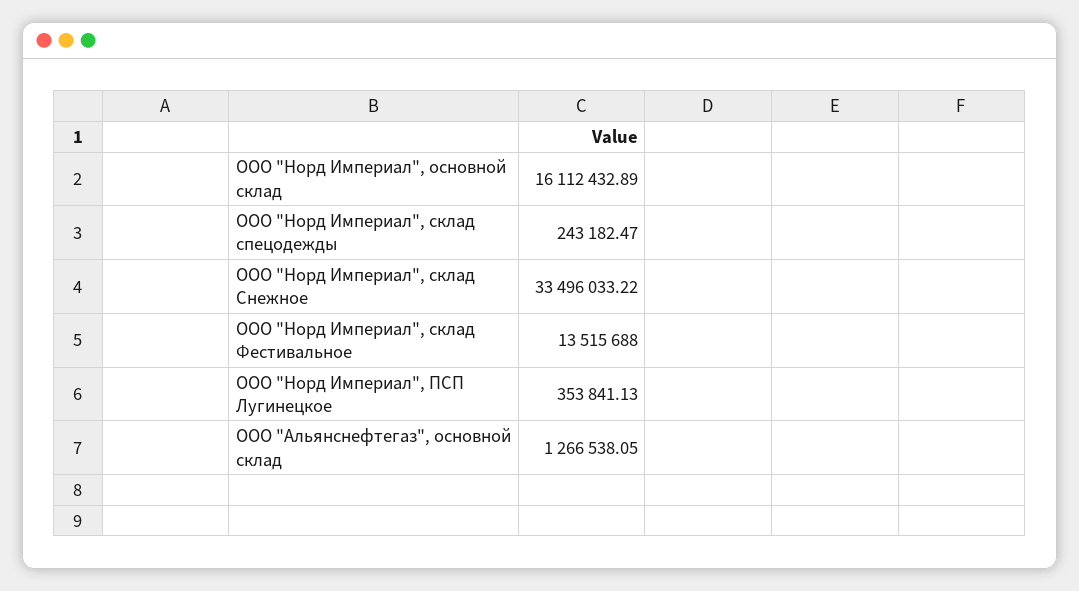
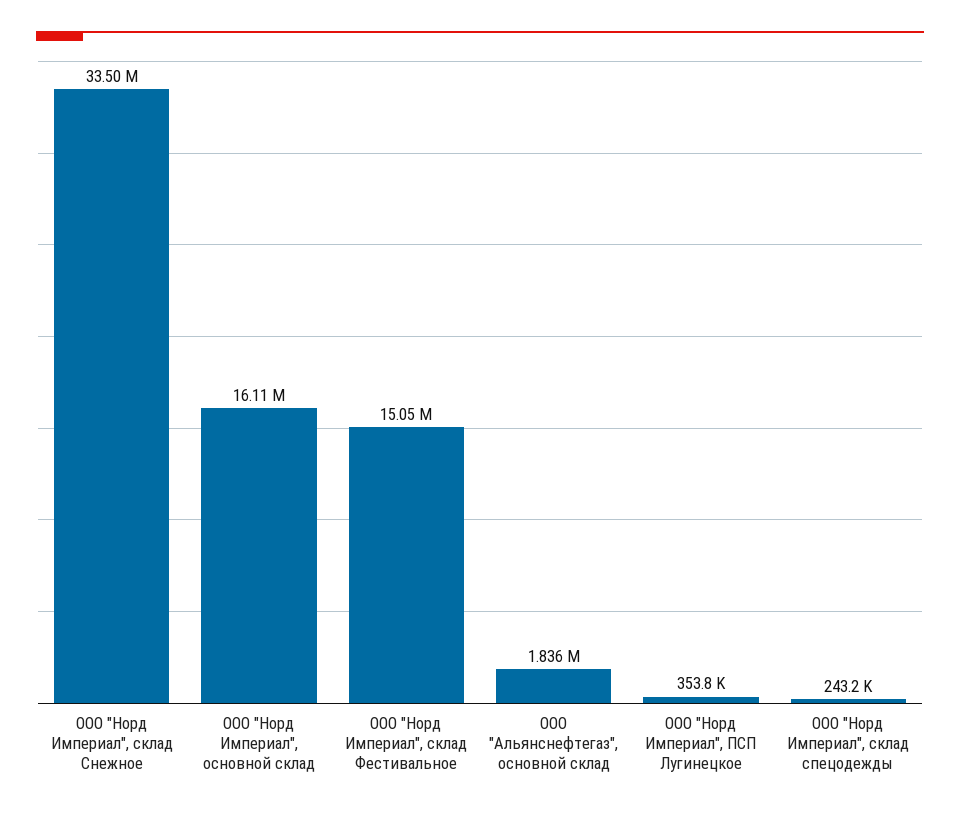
  {
    "ООО \"Норд Империал\", основной склад": 16112432.89,
    "ООО \"Норд Империал\", склад спецодежды": 243182.47,
    "ООО \"Норд Империал\", склад Снежное": 33496033.22,
-   "ООО \"Норд Империал\", склад Фестивальное": 13515688,
+   "ООО \"Норд Империал\", склад Фестивальное": 15050000,
    "ООО \"Норд Империал\", ПСП Лугинецкое": 353841.13,
-   "ООО \"Альянснефтегаз\", основной склад": 1266538.05
+   "ООО \"Альянснефтегаз\", основной склад": 1836000
  }

